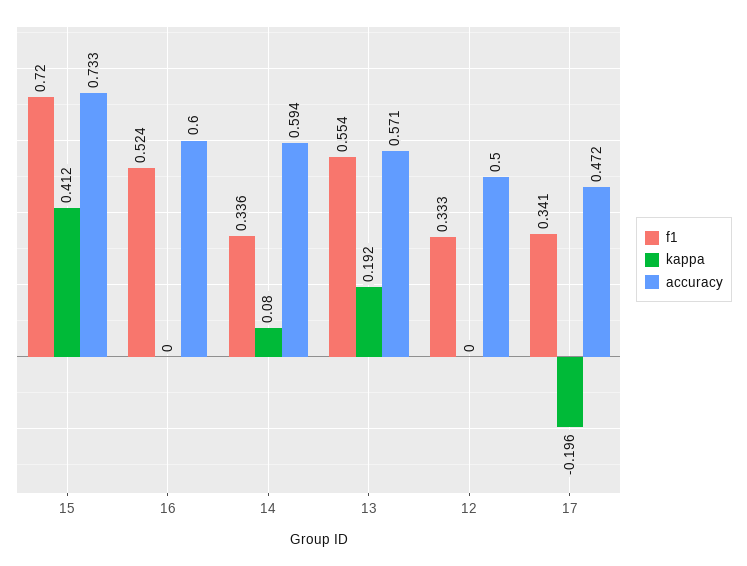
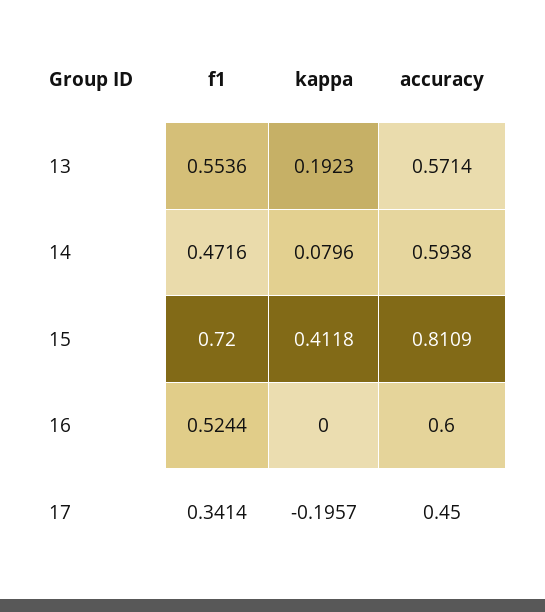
  {
    "f1": {
      "15": 0.72,
      "16": 0.5244,
-     "14": 0.336,
+     "14": 0.4716,
      "13": 0.5536,
-     "12": 0.333,
      "17": 0.3414
    },
    "kappa": {
      "15": 0.4118,
      "16": 0,
      "14": 0.0796,
      "13": 0.1923,
-     "12": 0,
      "17": -0.1957
    },
    "accuracy": {
-     "15": 0.733,
+     "15": 0.8109,
      "16": 0.6,
      "14": 0.5938,
      "13": 0.5714,
-     "12": 0.5,
-     "17": 0.472
+     "17": 0.45
    }
  }

